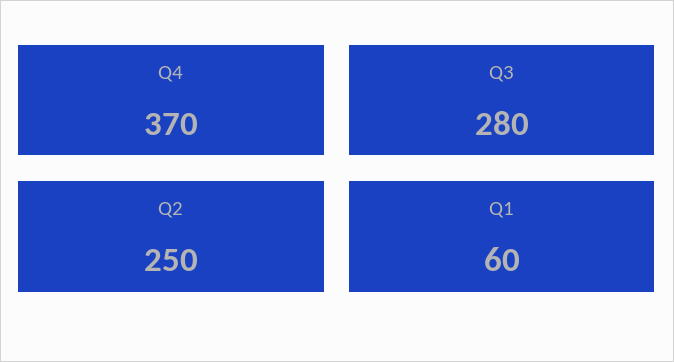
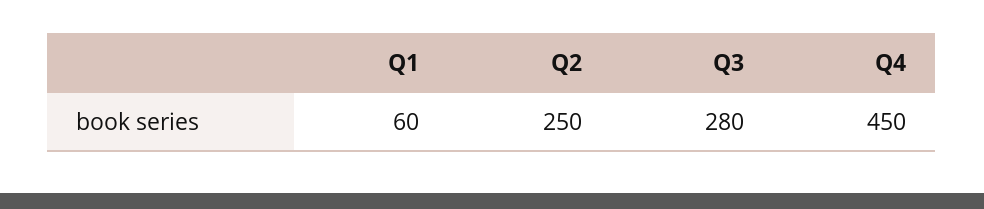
  {
-   "Q4": 370,
+   "Q4": 450,
    "Q3": 280,
    "Q2": 250,
    "Q1": 60
  }

